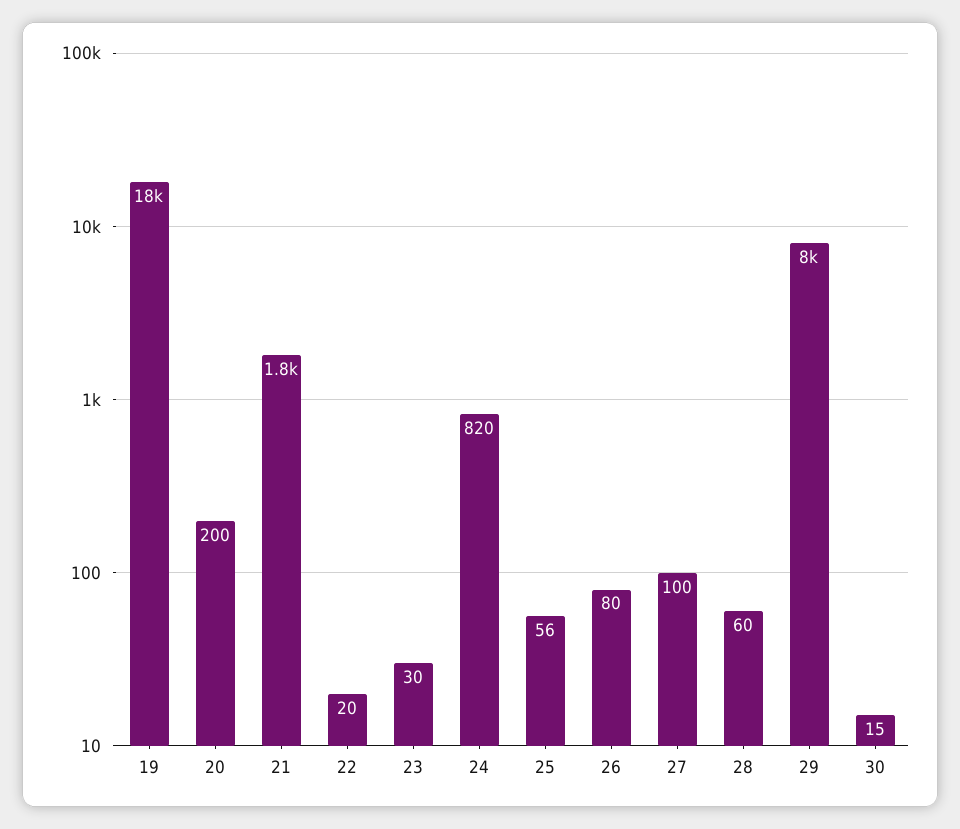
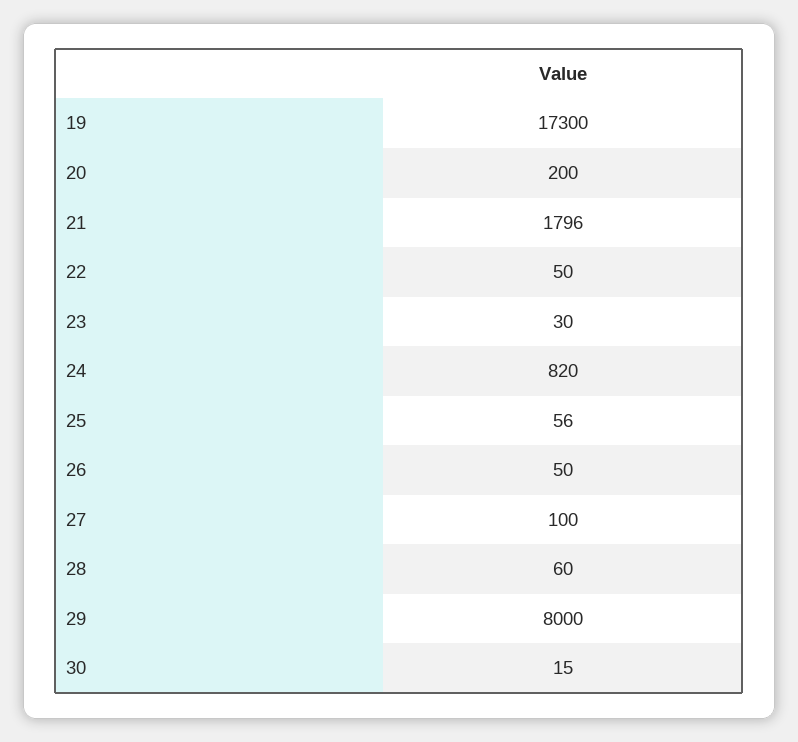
  {
-   "19": 18000,
+   "19": 17300,
    "20": 200,
    "21": 1796,
-   "22": 20,
+   "22": 50,
    "23": 30,
    "24": 820,
    "25": 56,
-   "26": 80,
+   "26": 50,
    "27": 100,
    "28": 60,
    "29": 8000,
    "30": 15
  }

